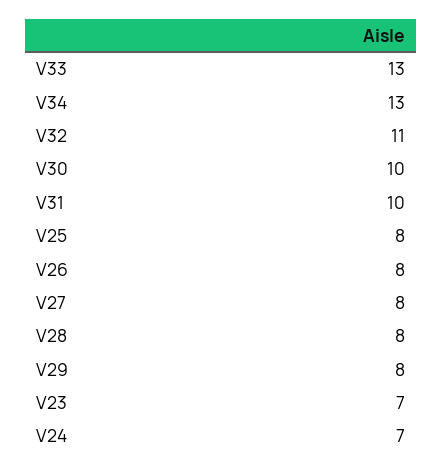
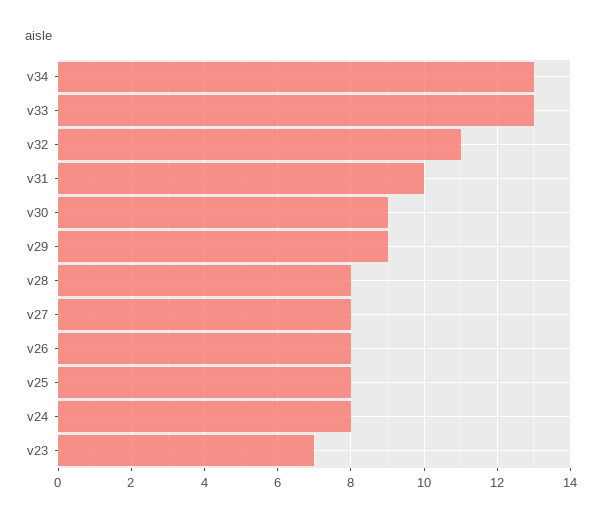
  {
    "V33": 13,
    "V34": 13,
    "V32": 11,
-   "V30": 10,
+   "V30": 9,
    "V31": 10,
    "V25": 8,
    "V26": 8,
    "V27": 8,
    "V28": 8,
-   "V29": 8,
+   "V29": 9,
    "V23": 7,
-   "V24": 7
+   "V24": 8
  }

